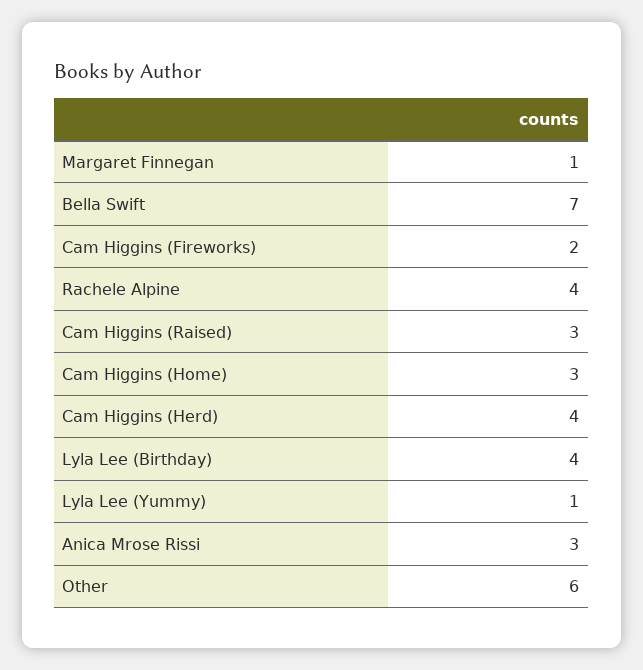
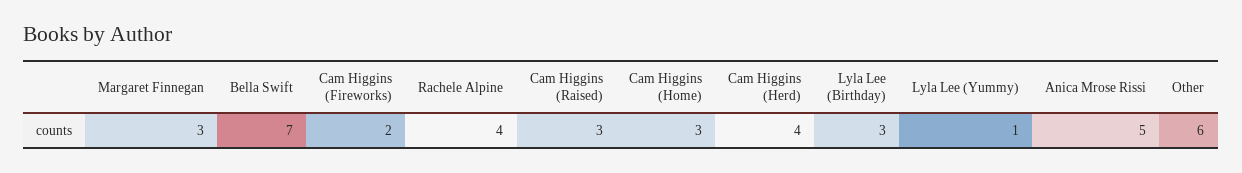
  {
-   "Margaret Finnegan": 1,
+   "Margaret Finnegan": 3,
    "Bella Swift": 7,
    "Cam Higgins (Fireworks)": 2,
    "Rachele Alpine": 4,
    "Cam Higgins (Raised)": 3,
    "Cam Higgins (Home)": 3,
    "Cam Higgins (Herd)": 4,
-   "Lyla Lee (Birthday)": 4,
+   "Lyla Lee (Birthday)": 3,
    "Lyla Lee (Yummy)": 1,
-   "Anica Mrose Rissi": 3,
+   "Anica Mrose Rissi": 5,
    "Other": 6
  }

